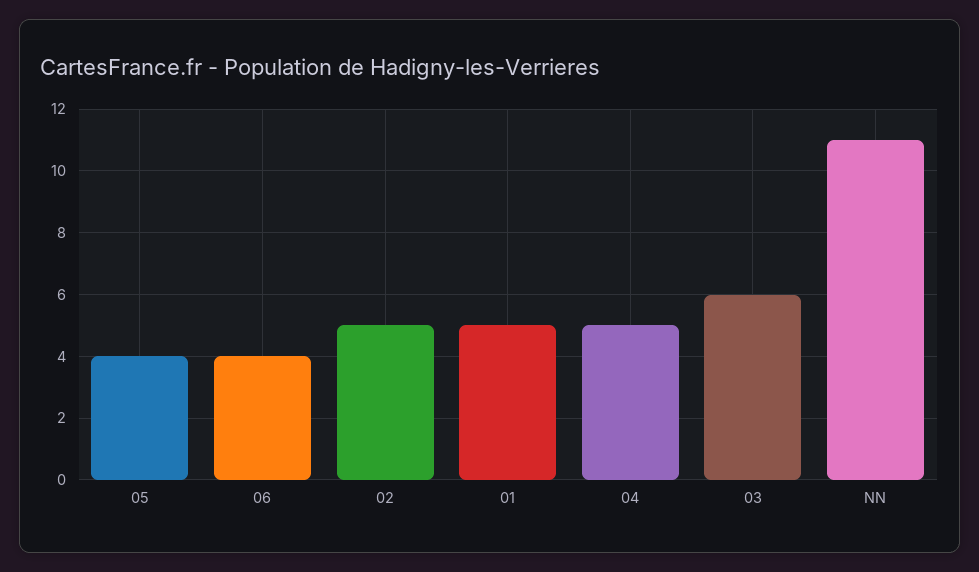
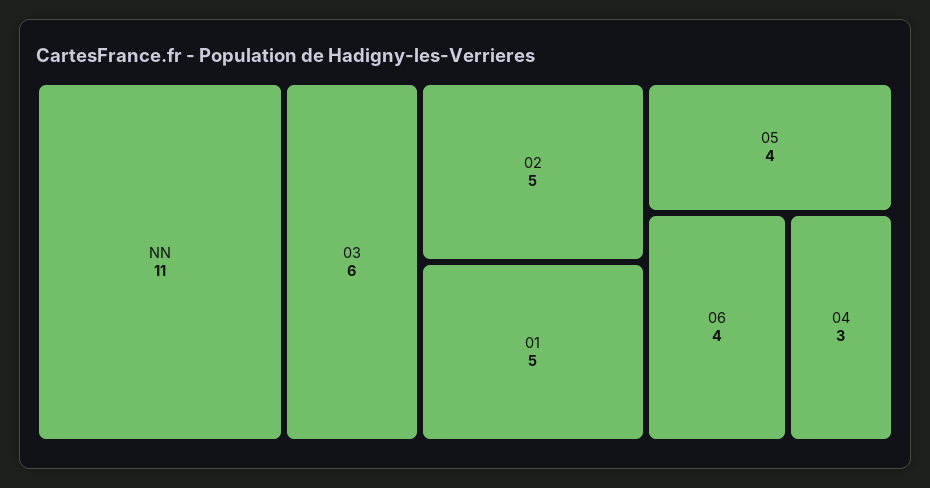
  {
    "05": 4,
    "06": 4,
    "02": 5,
    "01": 5,
-   "04": 5,
+   "04": 3,
    "03": 6,
    "NN": 11
  }

